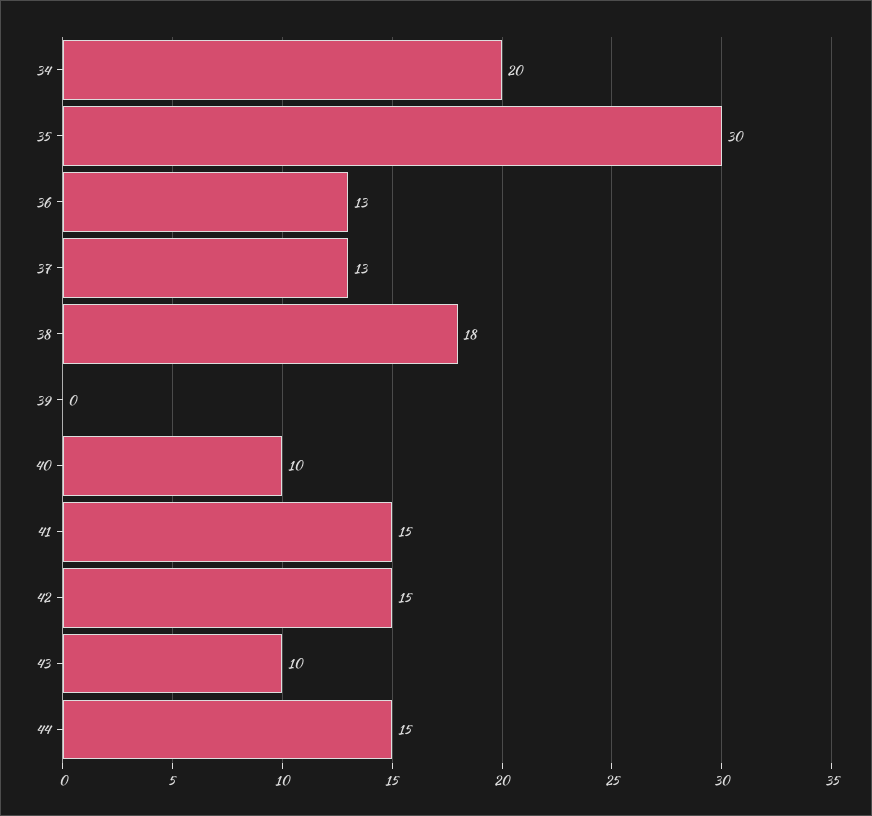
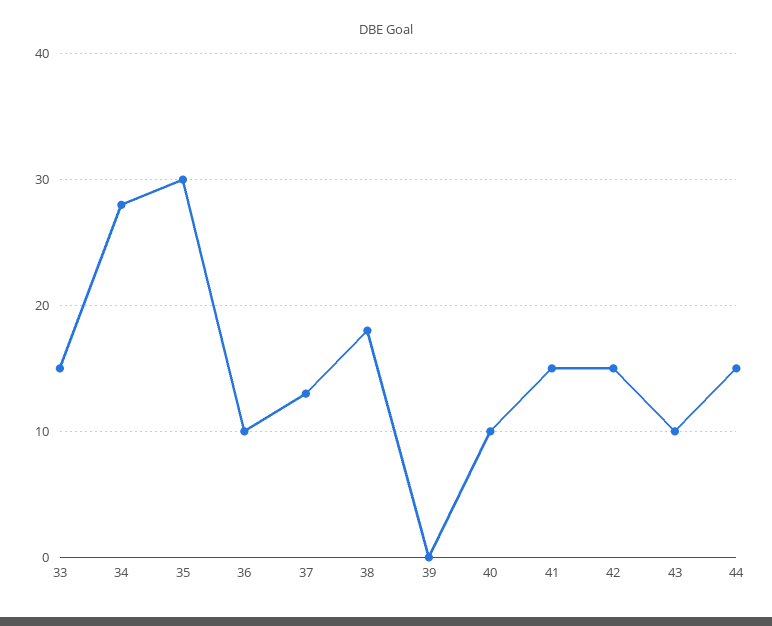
  {
-   "34": 20,
+   "34": 28,
    "35": 30,
-   "36": 13,
+   "36": 10,
    "37": 13,
    "38": 18,
    "39": 0,
    "40": 10,
    "41": 15,
    "42": 15,
    "43": 10,
-   "44": 15
+   "44": 15,
+   "33": 15
  }

